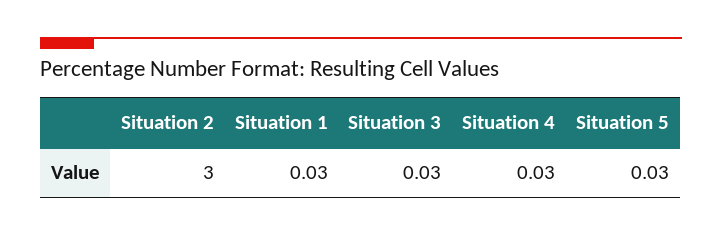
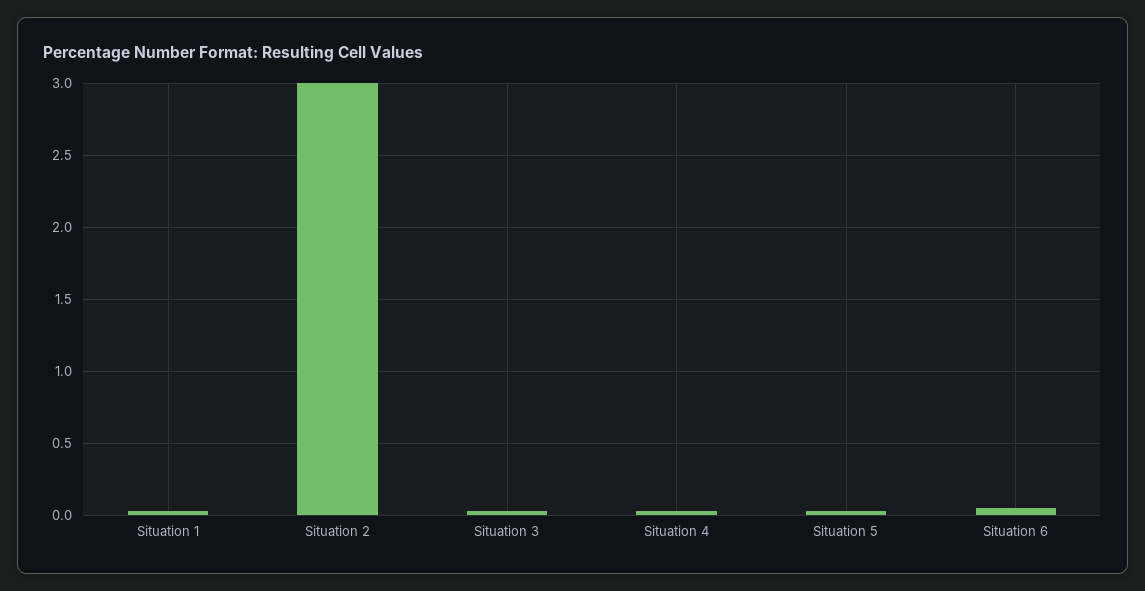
  {
    "Situation 2": 3,
    "Situation 1": 0.03,
    "Situation 3": 0.03,
    "Situation 4": 0.03,
-   "Situation 5": 0.03
+   "Situation 5": 0.03,
+   "Situation 6": 0.05
  }

